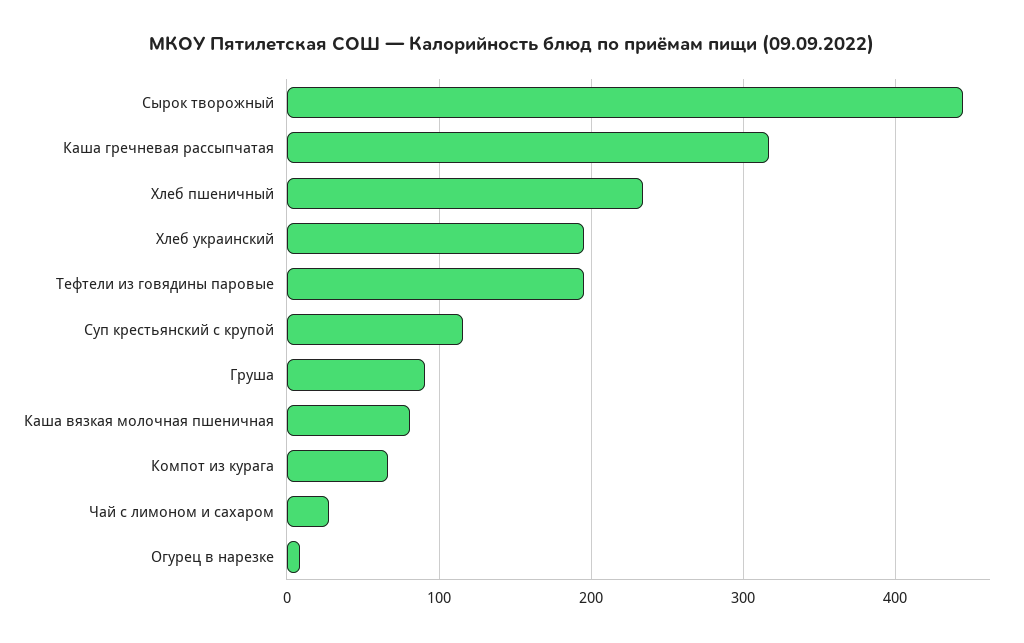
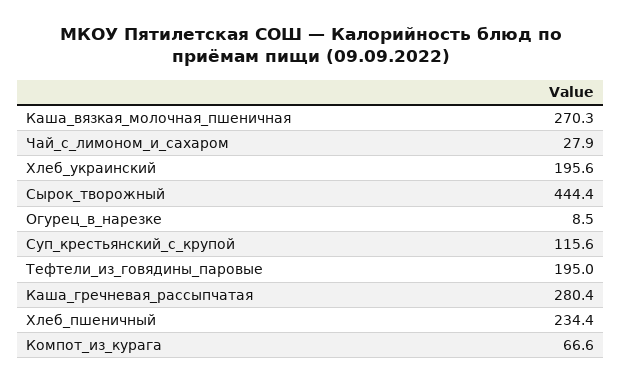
  {
    "Сырок творожный": 444.4,
-   "Каша гречневая рассыпчатая": 320,
+   "Каша гречневая рассыпчатая": 280.4,
    "Хлеб пшеничный": 234.4,
    "Хлеб украинский": 195.6,
    "Тефтели из говядины паровые": 195,
    "Суп крестьянский с крупой": 115.6,
-   "Груша": 90,
-   "Каша вязкая молочная пшеничная": 80,
+   "Каша вязкая молочная пшеничная": 270.3,
    "Компот из курага": 66.6,
    "Чай с лимоном и сахаром": 27.9,
    "Огурец в нарезке": 8.5
  }

